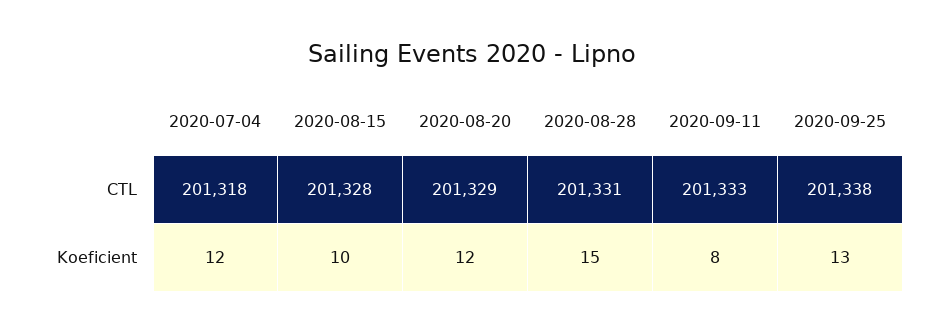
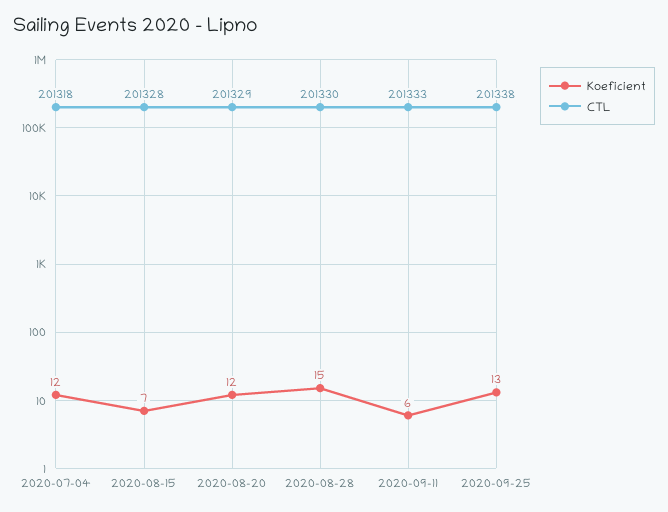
  {
    "CTL": {
      "2020-07-04": 201318,
      "2020-08-15": 201328,
      "2020-08-20": 201329,
-     "2020-08-28": 201331,
+     "2020-08-28": 201330,
      "2020-09-11": 201333,
      "2020-09-25": 201338
    },
    "Koeficient": {
      "2020-07-04": 12,
-     "2020-08-15": 10,
+     "2020-08-15": 7,
      "2020-08-20": 12,
      "2020-08-28": 15,
-     "2020-09-11": 8,
+     "2020-09-11": 6,
      "2020-09-25": 13
    }
  }

